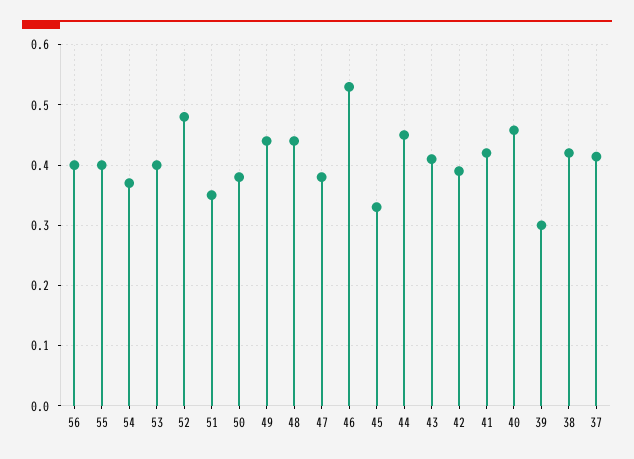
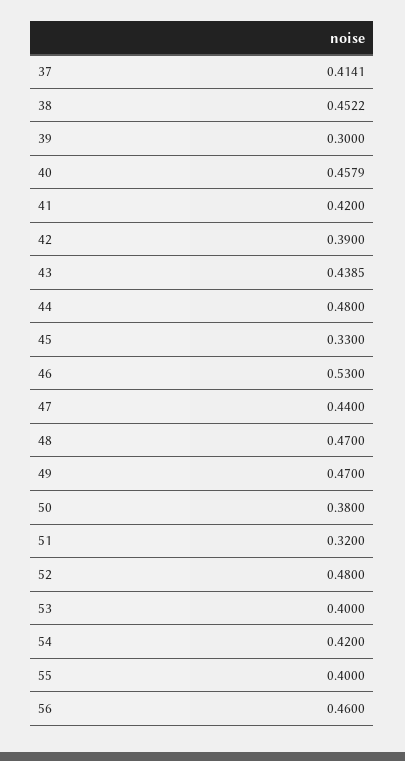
  {
-   "56": 0.4,
+   "56": 0.46,
    "55": 0.4,
-   "54": 0.37,
+   "54": 0.42,
    "53": 0.4,
    "52": 0.48,
-   "51": 0.35,
+   "51": 0.32,
    "50": 0.38,
-   "49": 0.44,
+   "49": 0.47,
-   "48": 0.44,
+   "48": 0.47,
-   "47": 0.38,
+   "47": 0.44,
    "46": 0.53,
    "45": 0.33,
-   "44": 0.45,
+   "44": 0.48,
-   "43": 0.41,
+   "43": 0.4385,
    "42": 0.39,
    "41": 0.42,
    "40": 0.4579,
    "39": 0.3,
-   "38": 0.42,
+   "38": 0.4522,
    "37": 0.4141
  }

